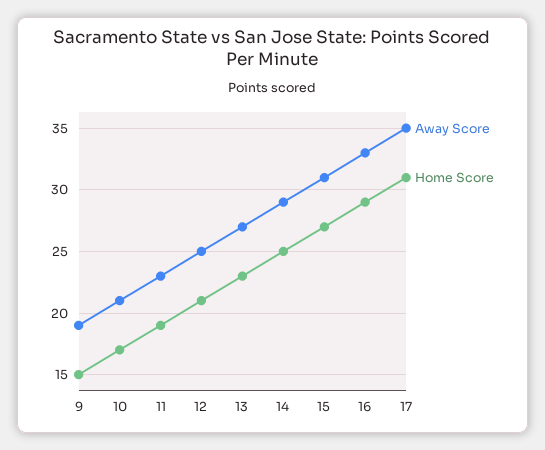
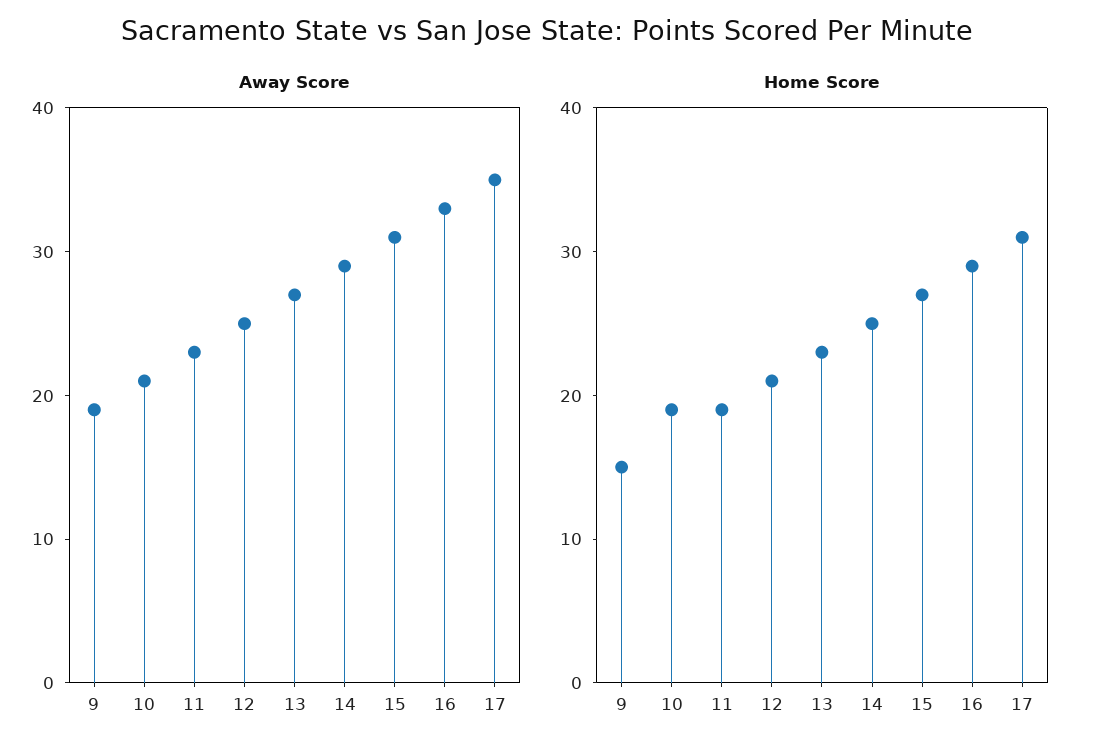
  {
    "Away Score": {
      "9": 19,
      "10": 21,
      "11": 23,
      "12": 25,
      "13": 27,
      "14": 29,
      "15": 31,
      "16": 33,
      "17": 35
    },
    "Home Score": {
      "9": 15,
-     "10": 17,
+     "10": 19,
      "11": 19,
      "12": 21,
      "13": 23,
      "14": 25,
      "15": 27,
      "16": 29,
      "17": 31
    }
  }

